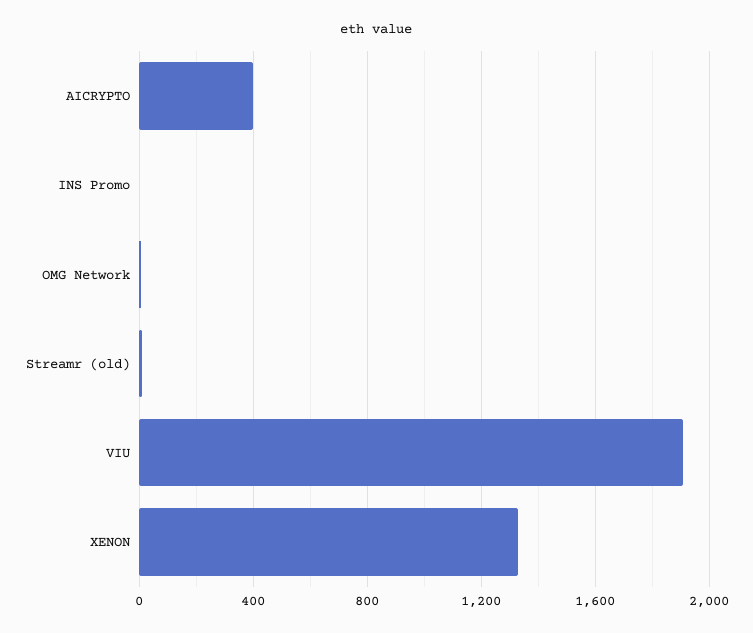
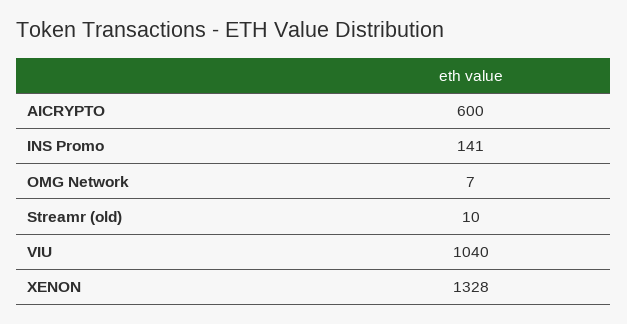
  {
-   "AICRYPTO": 400,
+   "AICRYPTO": 600,
-   "INS Promo": 0,
+   "INS Promo": 141,
    "OMG Network": 7,
    "Streamr (old)": 10,
-   "VIU": 1900,
+   "VIU": 1040,
    "XENON": 1328
  }

